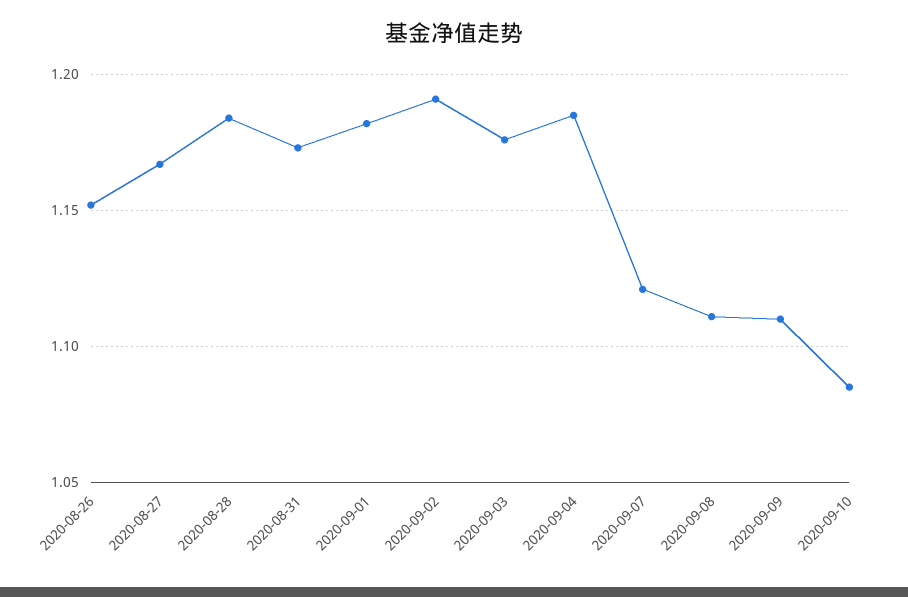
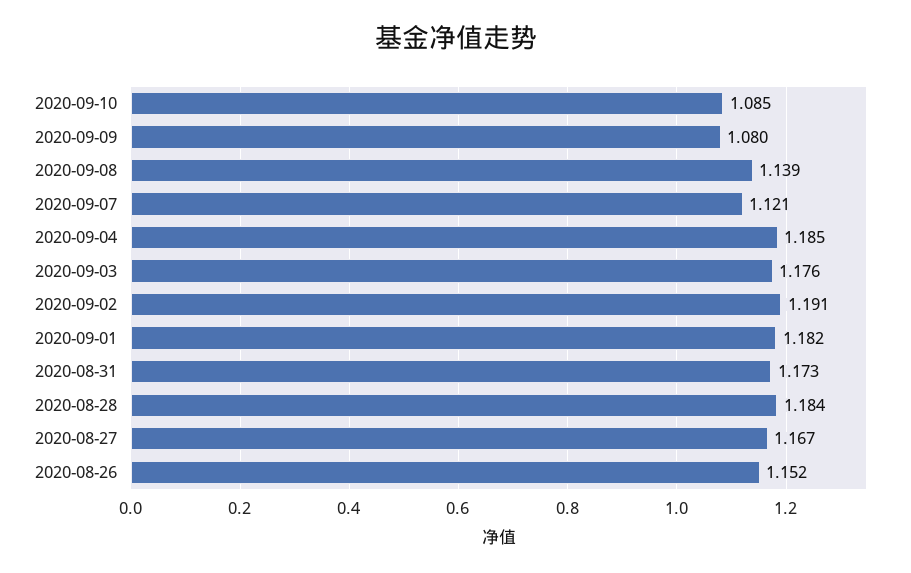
  {
    "2020-08-26": 1.152,
    "2020-08-27": 1.167,
    "2020-08-28": 1.184,
    "2020-08-31": 1.173,
    "2020-09-01": 1.182,
    "2020-09-02": 1.191,
    "2020-09-03": 1.176,
    "2020-09-04": 1.185,
    "2020-09-07": 1.121,
-   "2020-09-08": 1.11,
+   "2020-09-08": 1.139,
-   "2020-09-09": 1.11,
+   "2020-09-09": 1.08,
    "2020-09-10": 1.085
  }

